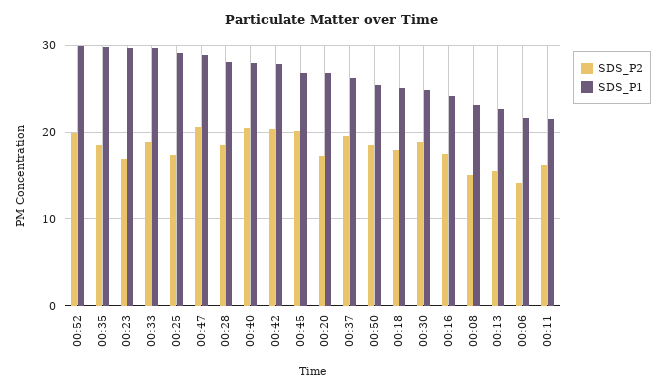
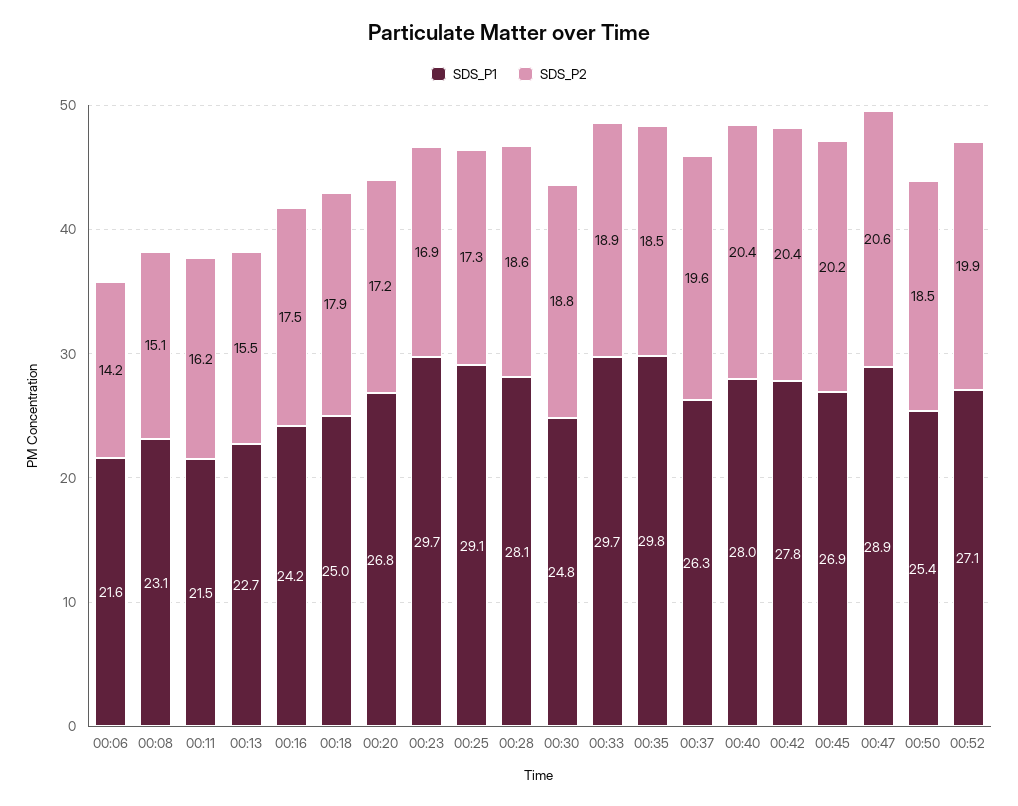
  {
    "SDS_P2": {
      "00:52": 19.9,
      "00:35": 18.5,
      "00:23": 16.9,
      "00:33": 18.9,
      "00:25": 17.3,
      "00:47": 20.6,
      "00:28": 18.6,
      "00:40": 20.4,
      "00:42": 20.4,
      "00:45": 20.2,
      "00:20": 17.2,
      "00:37": 19.6,
      "00:50": 18.5,
      "00:18": 17.9,
      "00:30": 18.8,
      "00:16": 17.5,
      "00:08": 15.1,
      "00:13": 15.5,
      "00:06": 14.2,
      "00:11": 16.2
    },
    "SDS_P1": {
-     "00:52": 30,
+     "00:52": 27.1,
      "00:35": 29.8,
      "00:23": 29.7,
      "00:33": 29.7,
      "00:25": 29.1,
      "00:47": 28.9,
      "00:28": 28.1,
      "00:40": 28,
      "00:42": 27.8,
      "00:45": 26.9,
      "00:20": 26.8,
      "00:37": 26.3,
      "00:50": 25.4,
      "00:18": 25,
      "00:30": 24.8,
      "00:16": 24.2,
      "00:08": 23.1,
      "00:13": 22.7,
      "00:06": 21.6,
      "00:11": 21.5
    }
  }

